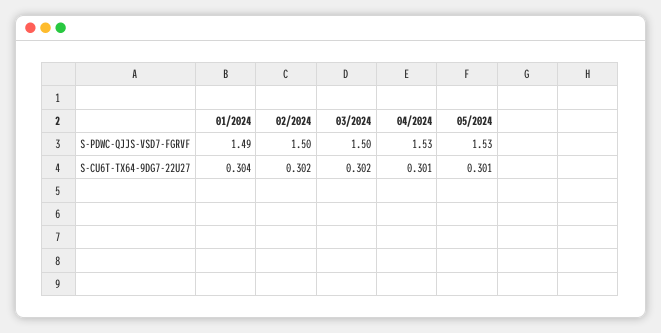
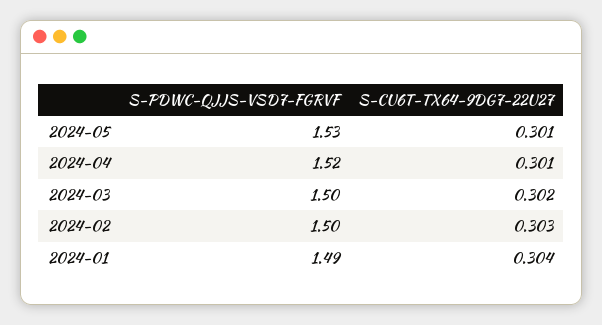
  {
    "01/2024": {
      "S-PDWC-QJJS-VSD7-FGRVF": 1.49,
      "S-CU6T-TX64-9DG7-22U27": 0.304
    },
    "02/2024": {
      "S-PDWC-QJJS-VSD7-FGRVF": 1.5,
-     "S-CU6T-TX64-9DG7-22U27": 0.302
+     "S-CU6T-TX64-9DG7-22U27": 0.303
    },
    "03/2024": {
      "S-PDWC-QJJS-VSD7-FGRVF": 1.5,
      "S-CU6T-TX64-9DG7-22U27": 0.302
    },
    "04/2024": {
-     "S-PDWC-QJJS-VSD7-FGRVF": 1.53,
+     "S-PDWC-QJJS-VSD7-FGRVF": 1.52,
      "S-CU6T-TX64-9DG7-22U27": 0.301
    },
    "05/2024": {
      "S-PDWC-QJJS-VSD7-FGRVF": 1.53,
      "S-CU6T-TX64-9DG7-22U27": 0.301
    }
  }

